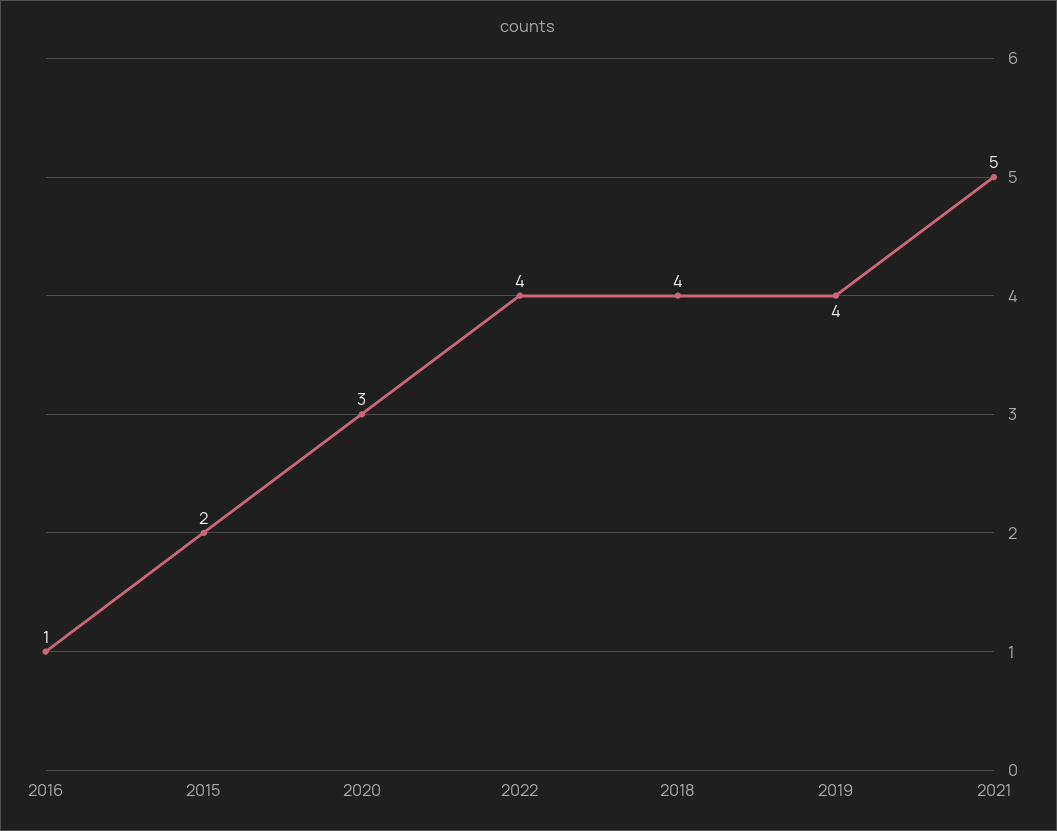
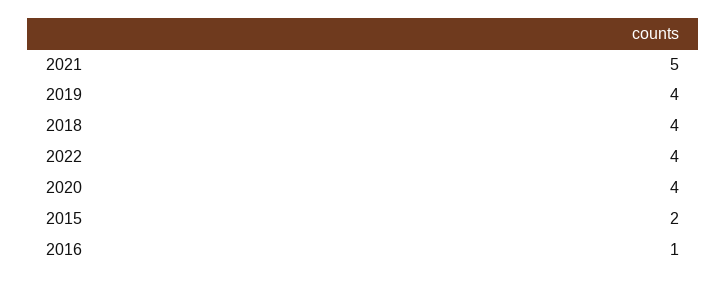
  {
    "2016": 1,
    "2015": 2,
-   "2020": 3,
+   "2020": 4,
    "2022": 4,
    "2018": 4,
    "2019": 4,
    "2021": 5
  }

